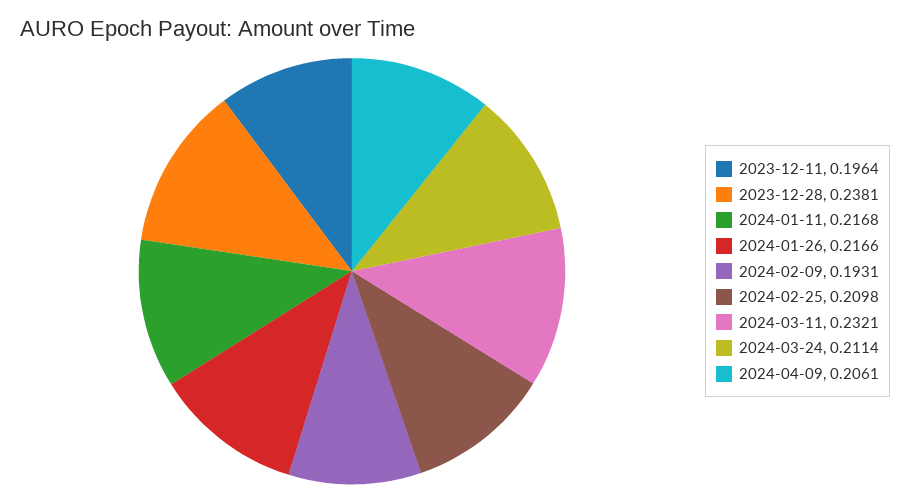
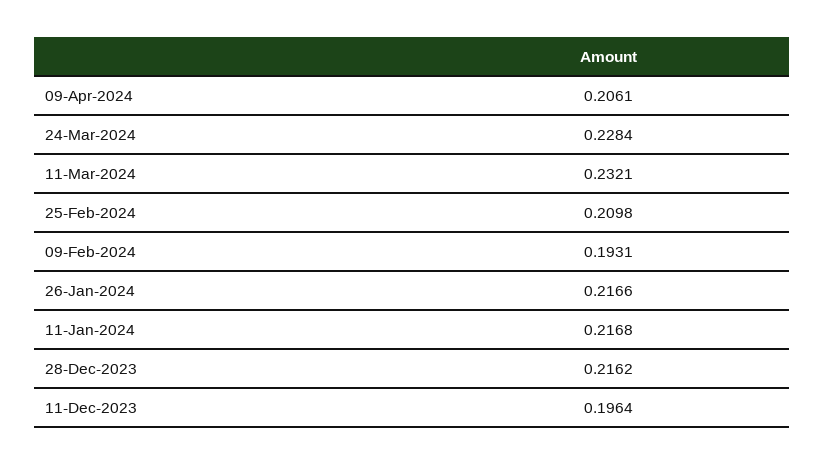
  {
    "2023-12-11": 0.1964,
-   "2023-12-28": 0.2381,
+   "2023-12-28": 0.2162,
    "2024-01-11": 0.2168,
    "2024-01-26": 0.2166,
    "2024-02-09": 0.1931,
    "2024-02-25": 0.2098,
    "2024-03-11": 0.2321,
-   "2024-03-24": 0.2114,
+   "2024-03-24": 0.2284,
    "2024-04-09": 0.2061
  }

